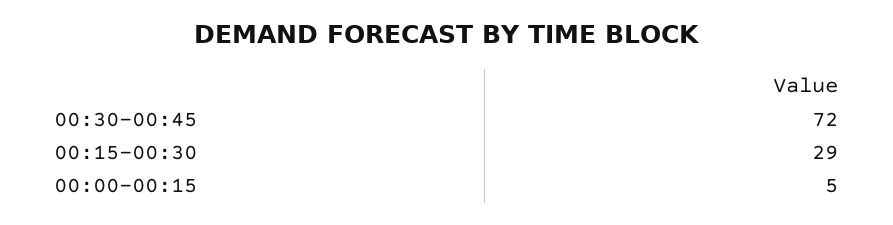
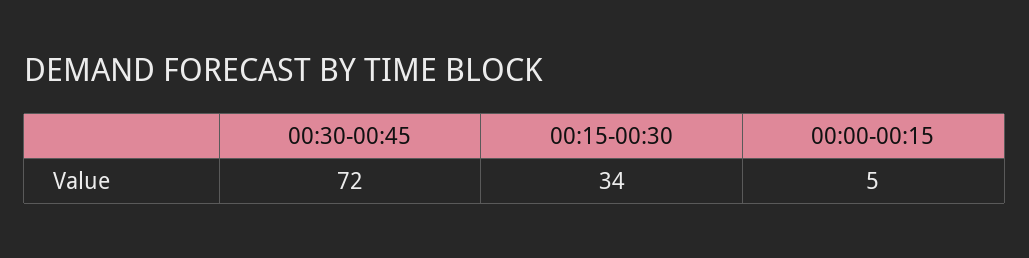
  {
    "00:30-00:45": 72,
-   "00:15-00:30": 29,
+   "00:15-00:30": 34,
    "00:00-00:15": 5
  }

